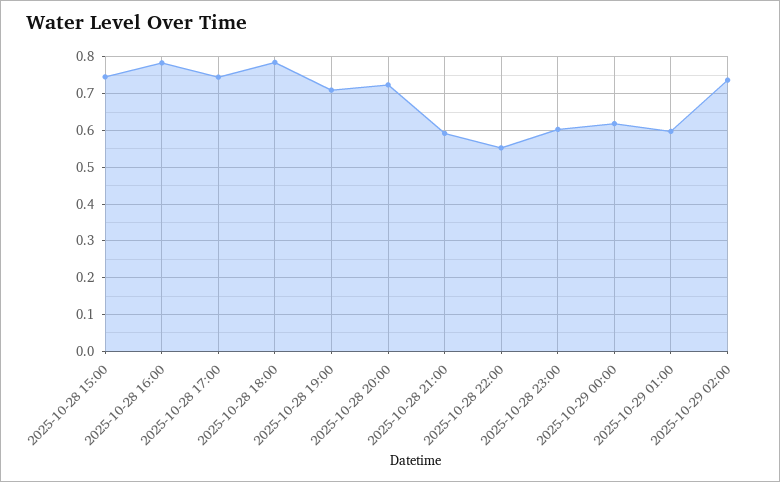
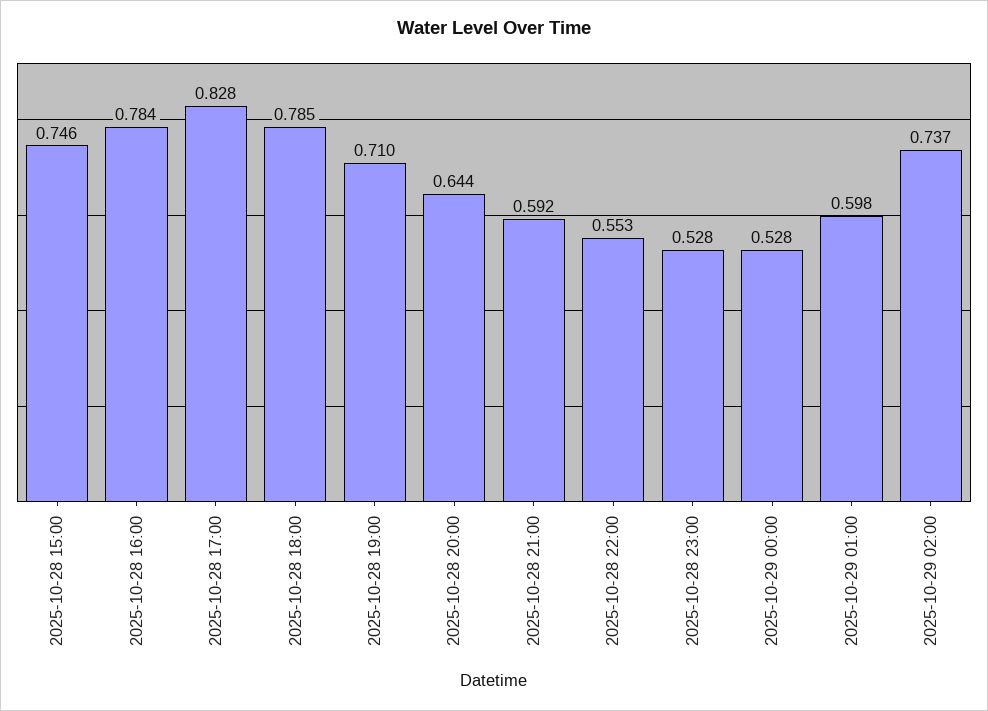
  {
    "2025-10-28 15:00": 0.746,
    "2025-10-28 16:00": 0.784,
-   "2025-10-28 17:00": 0.74,
+   "2025-10-28 17:00": 0.828,
    "2025-10-28 18:00": 0.785,
    "2025-10-28 19:00": 0.71,
-   "2025-10-28 20:00": 0.72,
+   "2025-10-28 20:00": 0.644,
    "2025-10-28 21:00": 0.592,
    "2025-10-28 22:00": 0.553,
-   "2025-10-28 23:00": 0.6,
+   "2025-10-28 23:00": 0.528,
-   "2025-10-29 00:00": 0.62,
+   "2025-10-29 00:00": 0.528,
    "2025-10-29 01:00": 0.598,
    "2025-10-29 02:00": 0.737
  }

